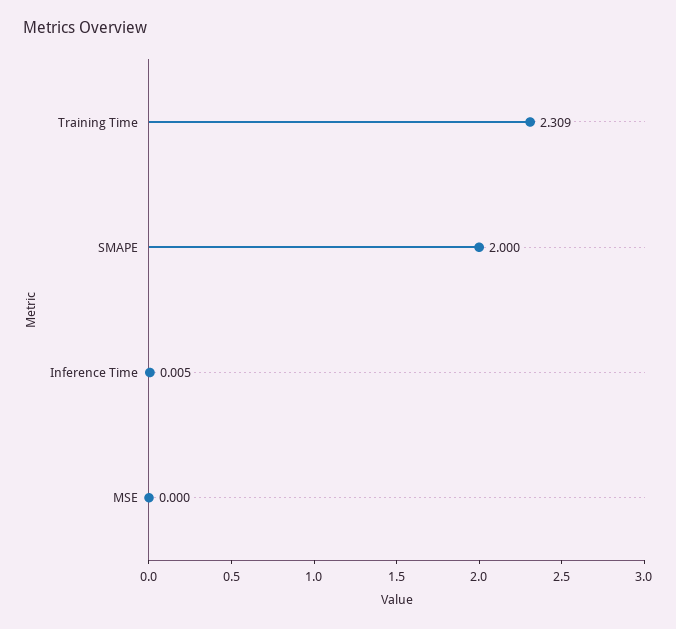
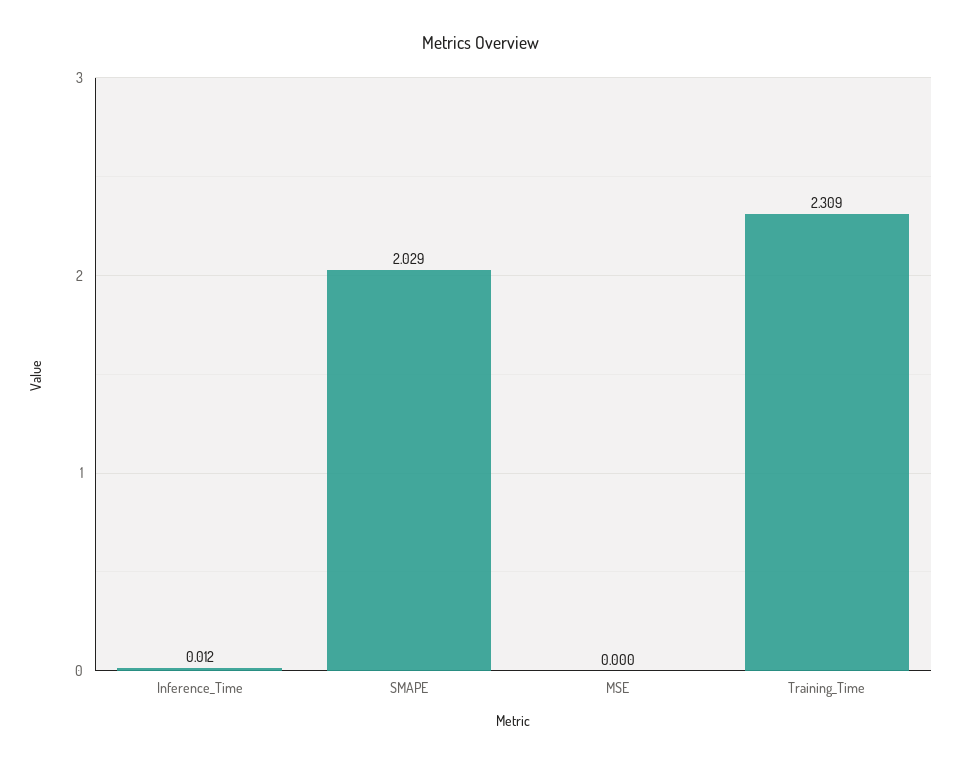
  {
    "Training Time": 2.309,
-   "SMAPE": 2,
+   "SMAPE": 2.029,
-   "Inference Time": 0.005,
+   "Inference Time": 0.012,
    "MSE": 0
  }

